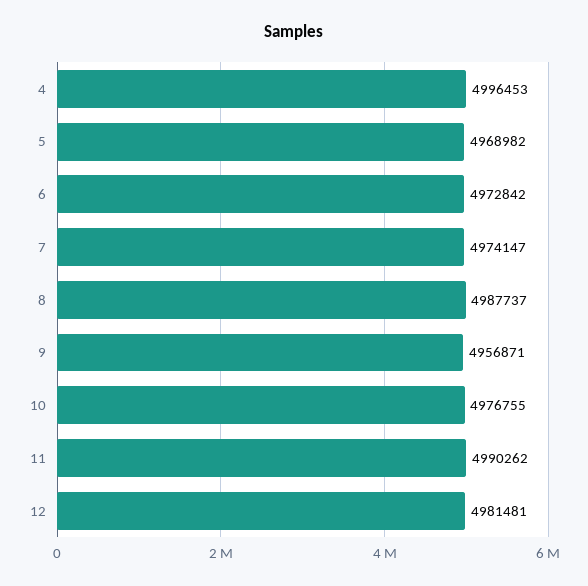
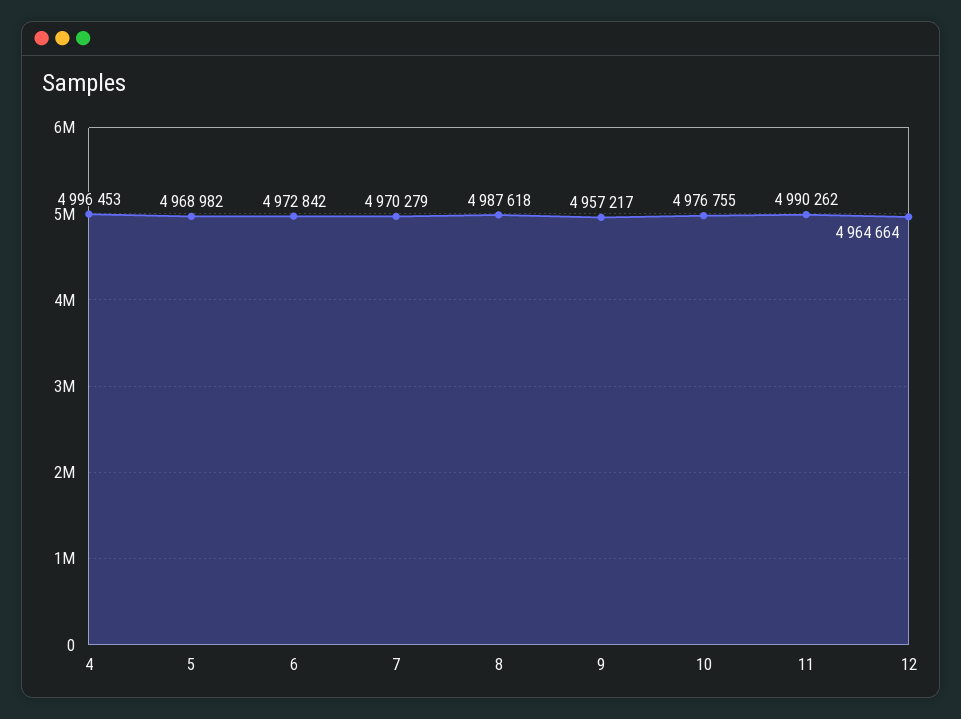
  {
    "4": 4996453,
    "5": 4968982,
    "6": 4972842,
-   "7": 4974147,
+   "7": 4970279,
-   "8": 4987737,
+   "8": 4987618,
-   "9": 4956871,
+   "9": 4957217,
    "10": 4976755,
    "11": 4990262,
-   "12": 4981481
+   "12": 4964664
  }

